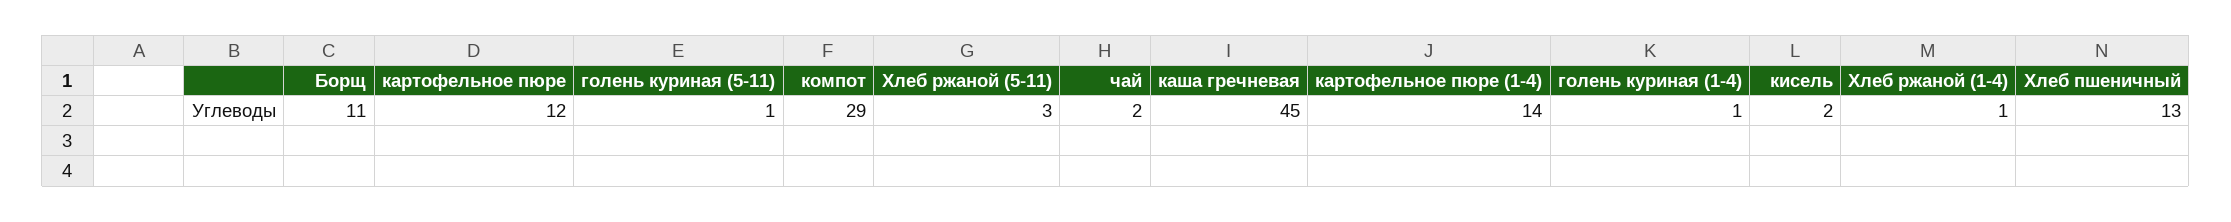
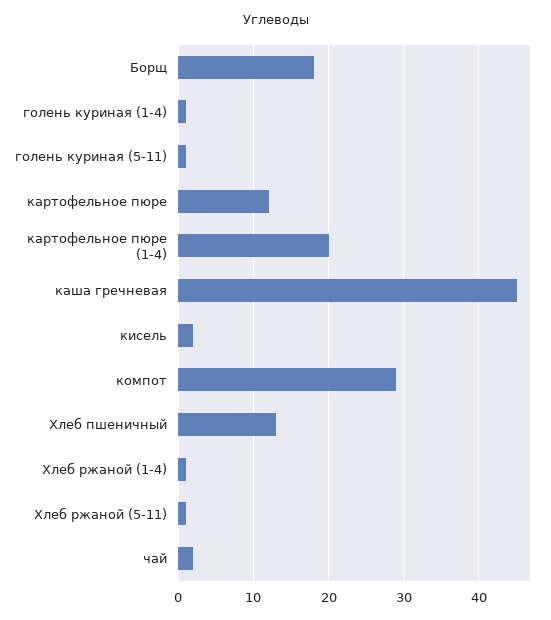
  {
-   "Борщ": 11,
+   "Борщ": 18,
    "картофельное пюре": 12,
    "голень куриная (5-11)": 1,
    "компот": 29,
-   "Хлеб ржаной (5-11)": 3,
+   "Хлеб ржаной (5-11)": 1,
    "чай": 2,
    "каша гречневая": 45,
-   "картофельное пюре (1-4)": 14,
+   "картофельное пюре (1-4)": 20,
    "голень куриная (1-4)": 1,
    "кисель": 2,
    "Хлеб ржаной (1-4)": 1,
    "Хлеб пшеничный": 13
  }

